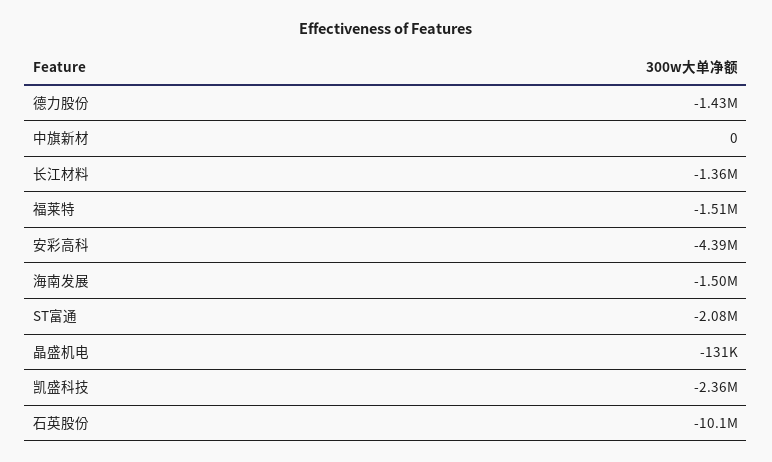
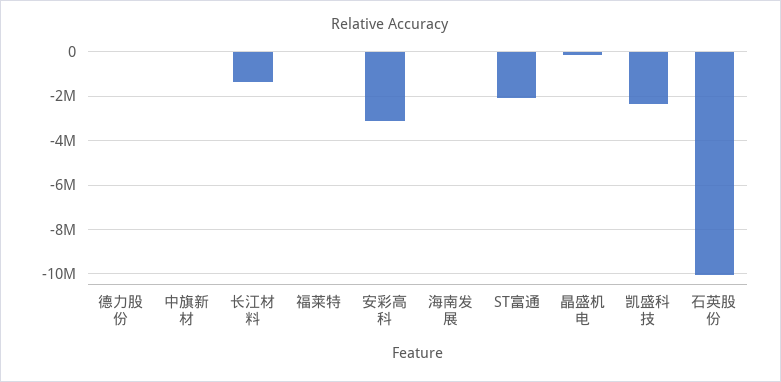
  {
-   "德力股份": -1430000,
+   "德力股份": 0,
    "中旗新材": 0,
    "长江材料": -1360000,
-   "福莱特": -1510000,
+   "福莱特": 0,
-   "安彩高科": -4390000,
+   "安彩高科": -3000000,
-   "海南发展": -1500000,
+   "海南发展": 0,
    "ST富通": -2080000,
    "晶盛机电": -131000,
    "凯盛科技": -2360000,
    "石英股份": -10100000
  }

